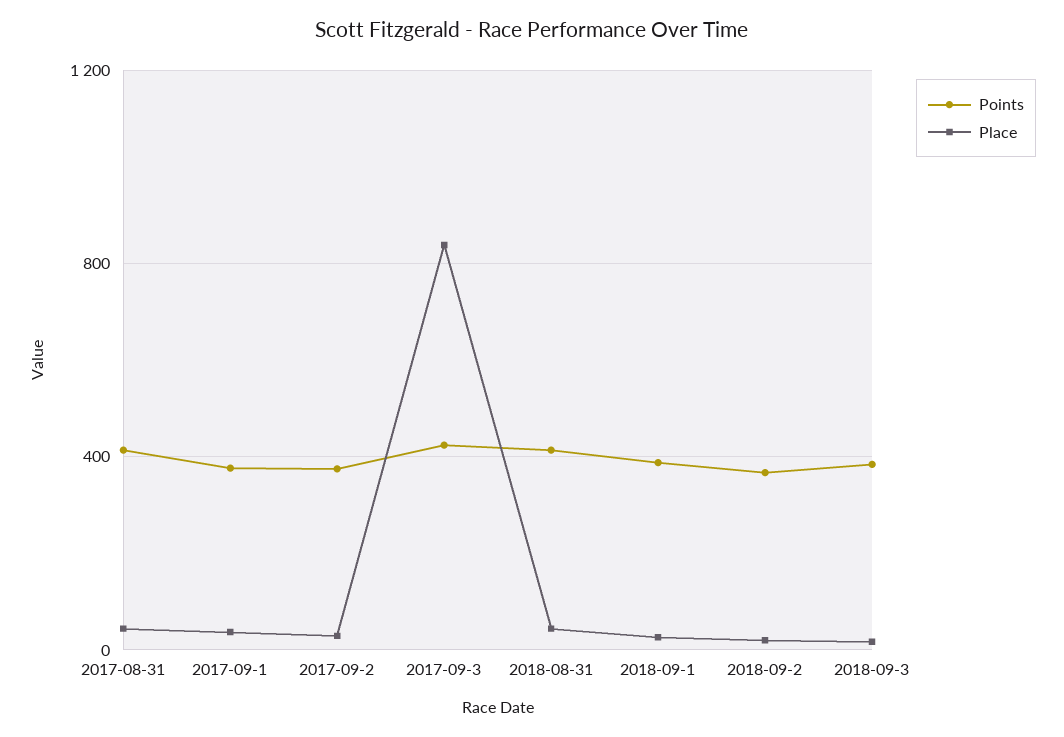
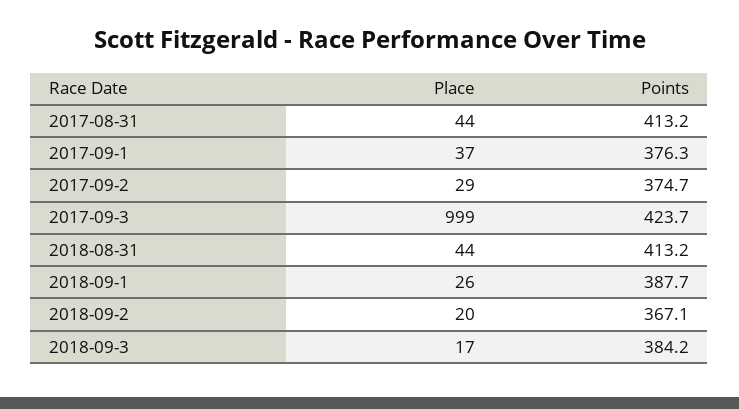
  {
    "Points": {
      "2017-08-31": 413.2,
      "2017-09-1": 376.3,
      "2017-09-2": 374.7,
      "2017-09-3": 423.7,
      "2018-08-31": 413.2,
      "2018-09-1": 387.7,
      "2018-09-2": 367.1,
      "2018-09-3": 384.2
    },
    "Place": {
      "2017-08-31": 44,
      "2017-09-1": 37,
      "2017-09-2": 29,
-     "2017-09-3": 850,
+     "2017-09-3": 999,
      "2018-08-31": 44,
      "2018-09-1": 26,
      "2018-09-2": 20,
      "2018-09-3": 17
    }
  }

